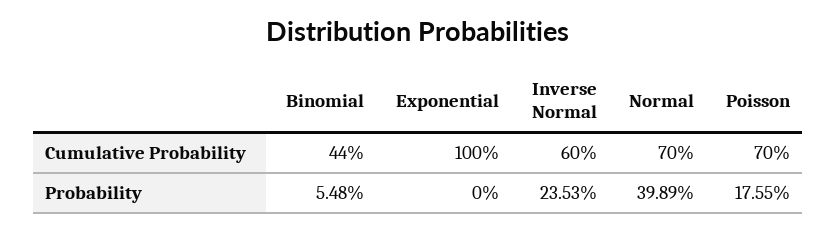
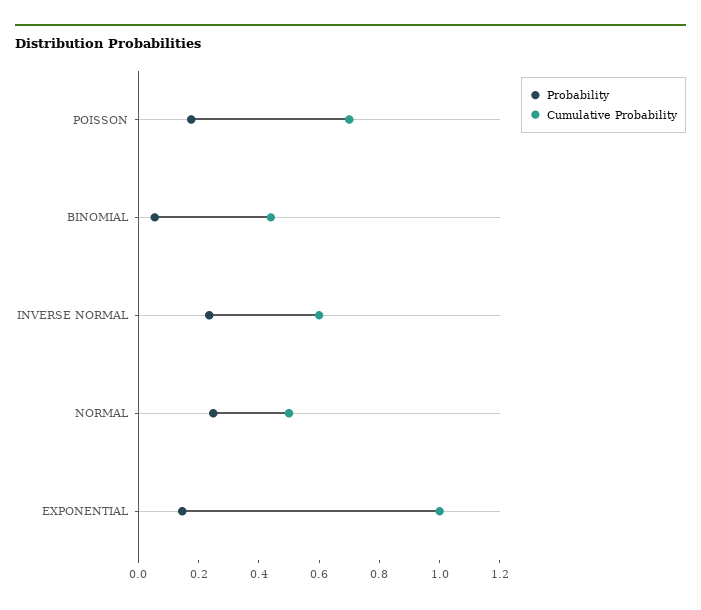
  {
    "Cumulative Probability": {
      "Binomial": 0.44,
      "Exponential": 1,
      "Inverse Normal": 0.6,
-     "Normal": 0.7,
+     "Normal": 0.5,
      "Poisson": 0.7
    },
    "Probability": {
      "Binomial": 0.0548,
-     "Exponential": 0,
+     "Exponential": 0.15,
      "Inverse Normal": 0.2353,
-     "Normal": 0.3989,
+     "Normal": 0.25,
      "Poisson": 0.1755
    }
  }

